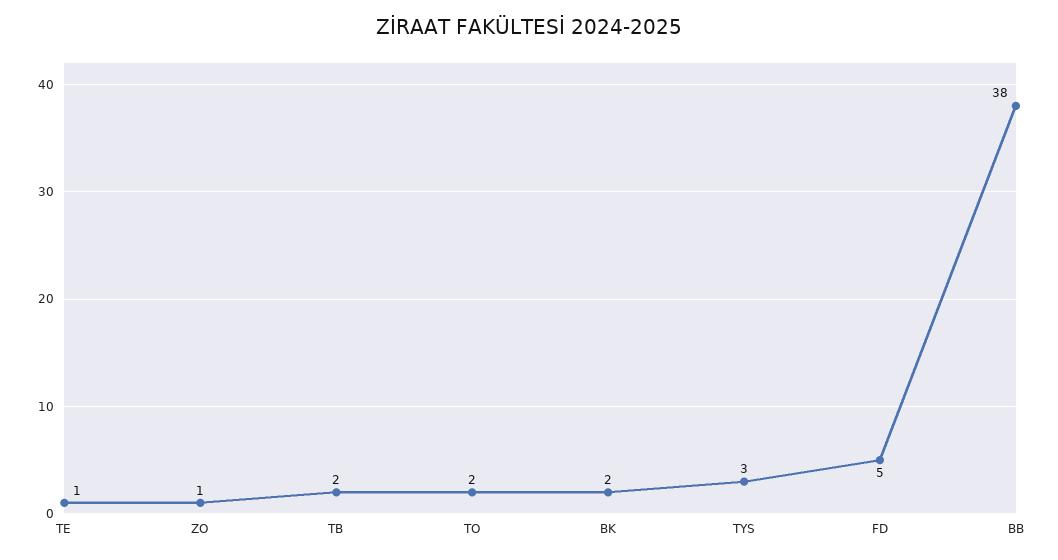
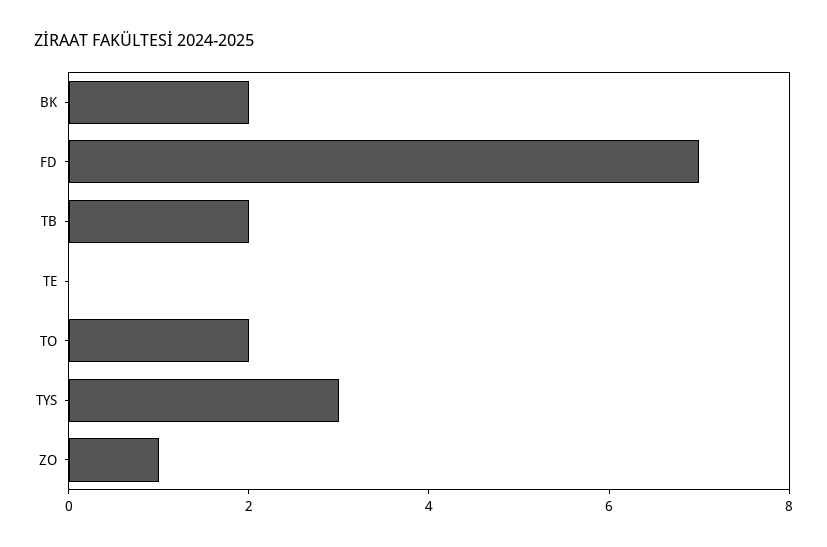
  {
-   "TE": 1,
+   "TE": 0,
    "ZO": 1,
    "TB": 2,
    "TO": 2,
    "BK": 2,
    "TYS": 3,
-   "FD": 5,
+   "FD": 7
-   "BB": 38
  }

